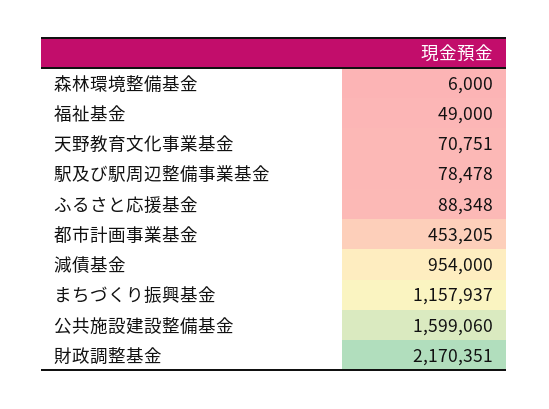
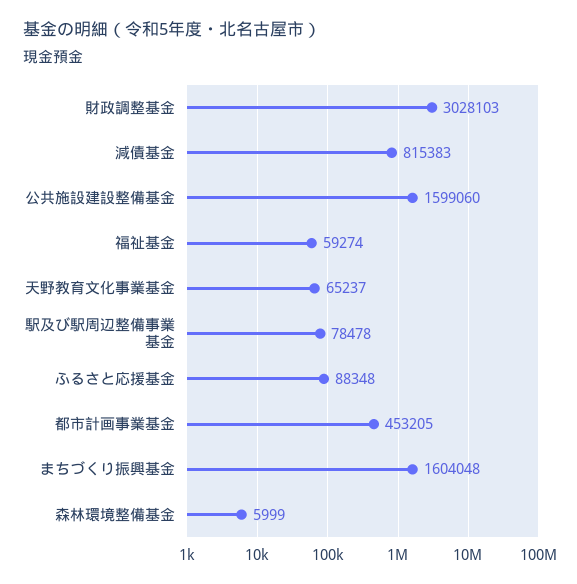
  {
-   "森林環境整備基金": 6000,
+   "森林環境整備基金": 5999,
-   "福祉基金": 49000,
+   "福祉基金": 59274,
-   "天野教育文化事業基金": 70751,
+   "天野教育文化事業基金": 65237,
    "駅及び駅周辺整備事業基金": 78478,
    "ふるさと応援基金": 88348,
    "都市計画事業基金": 453205,
-   "減債基金": 954000,
+   "減債基金": 815383,
-   "まちづくり振興基金": 1157937,
+   "まちづくり振興基金": 1604048,
    "公共施設建設整備基金": 1599060,
-   "財政調整基金": 2170351
+   "財政調整基金": 3028103
  }

